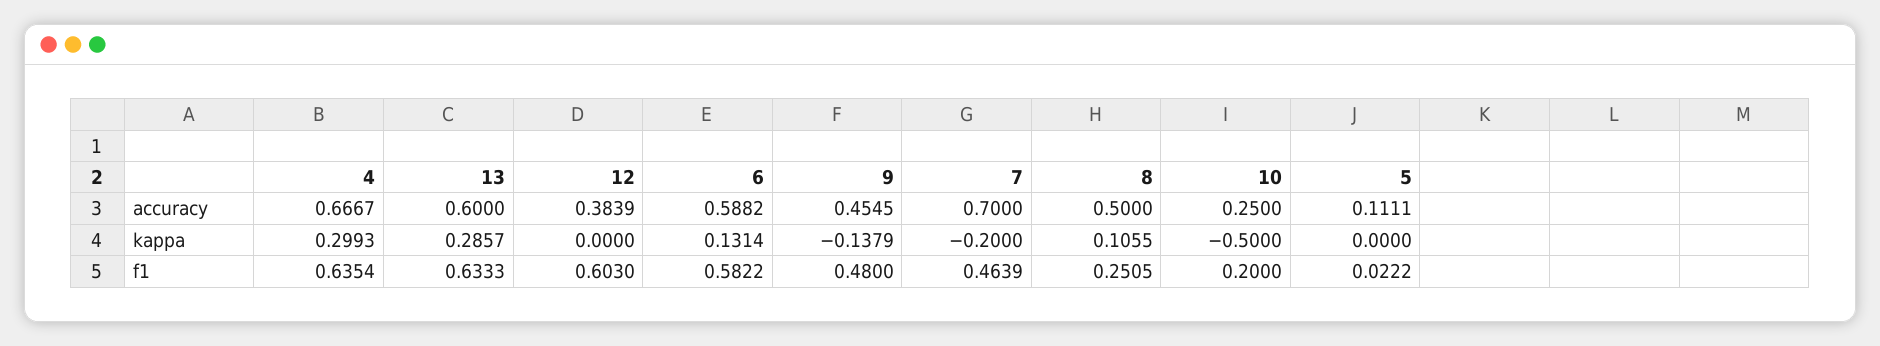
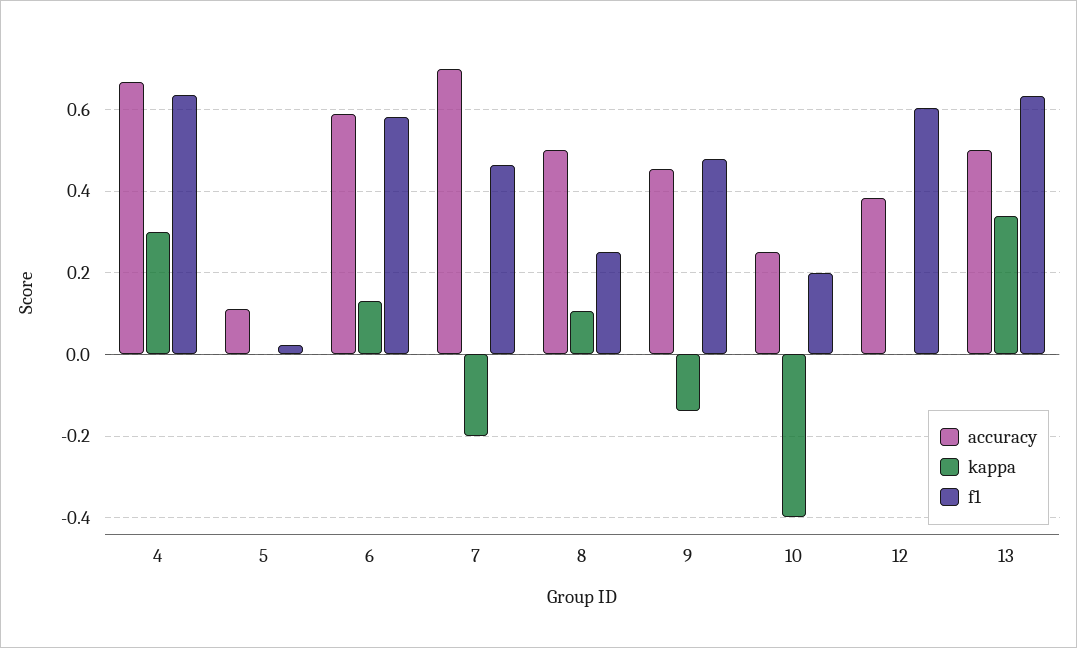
  {
    "accuracy": {
      "4": 0.6667,
-     "13": 0.6,
+     "13": 0.5,
      "12": 0.3839,
      "6": 0.5882,
      "9": 0.4545,
      "7": 0.7,
      "8": 0.5,
      "10": 0.25,
      "5": 0.1111
    },
    "kappa": {
      "4": 0.2993,
-     "13": 0.2857,
+     "13": 0.34,
      "12": 0,
      "6": 0.1314,
      "9": -0.1379,
      "7": -0.2,
      "8": 0.1055,
-     "10": -0.5,
+     "10": -0.4,
      "5": 0
    },
    "f1": {
      "4": 0.6354,
      "13": 0.6333,
      "12": 0.603,
      "6": 0.5822,
      "9": 0.48,
      "7": 0.4639,
      "8": 0.2505,
      "10": 0.2,
      "5": 0.0222
    }
  }

